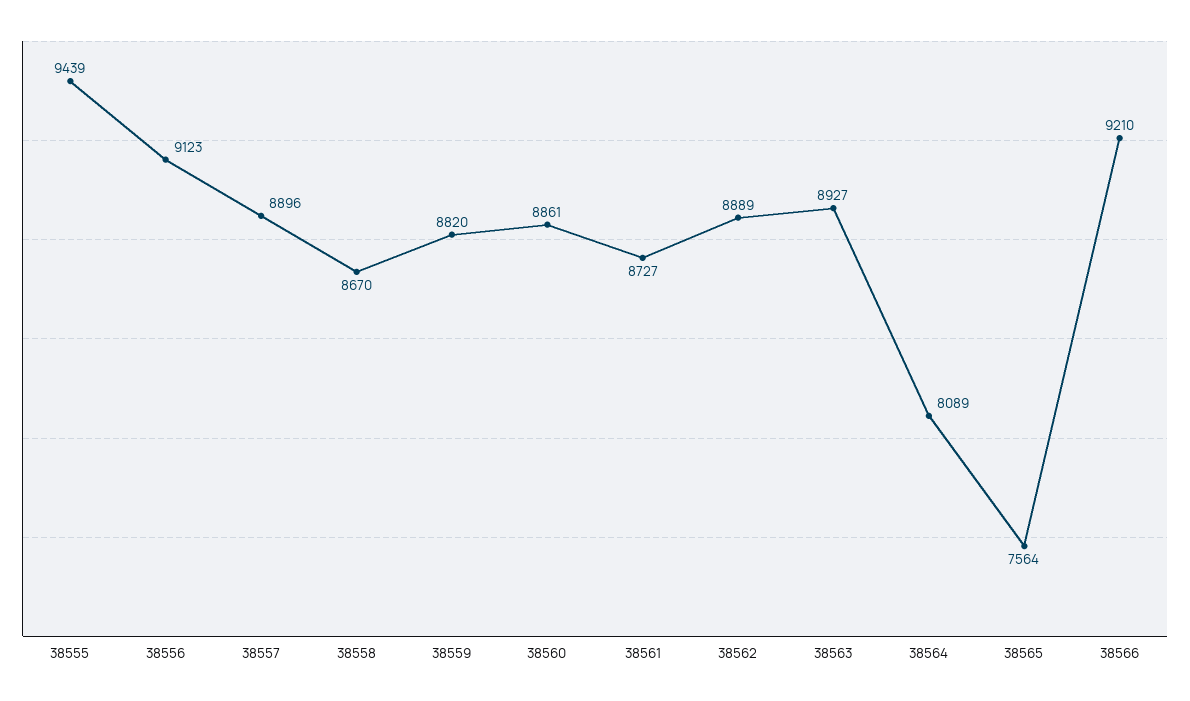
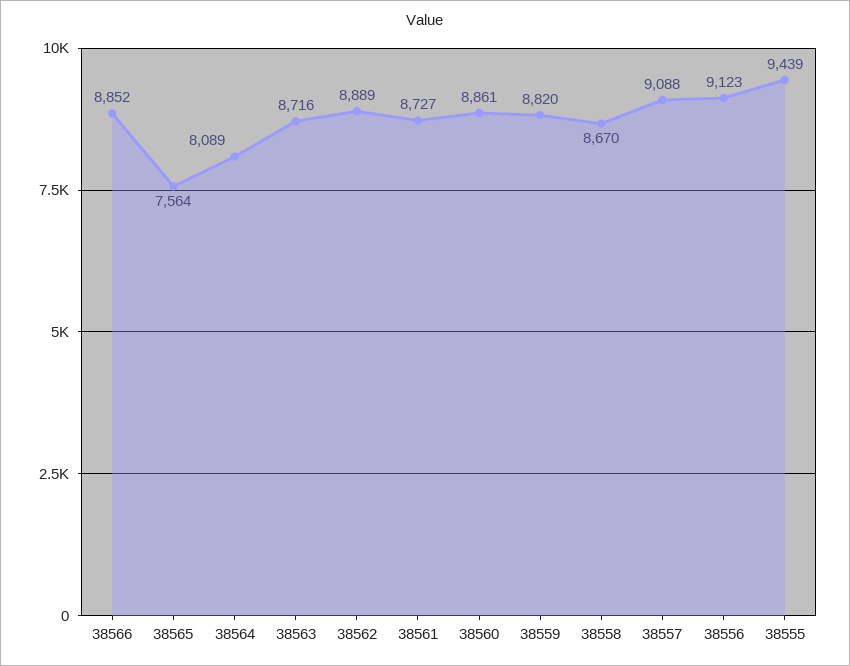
  {
    "38555": 9439,
    "38556": 9123,
-   "38557": 8896,
+   "38557": 9088,
    "38558": 8670,
    "38559": 8820,
    "38560": 8861,
    "38561": 8727,
    "38562": 8889,
-   "38563": 8927,
+   "38563": 8716,
    "38564": 8089,
    "38565": 7564,
-   "38566": 9210
+   "38566": 8852
  }

